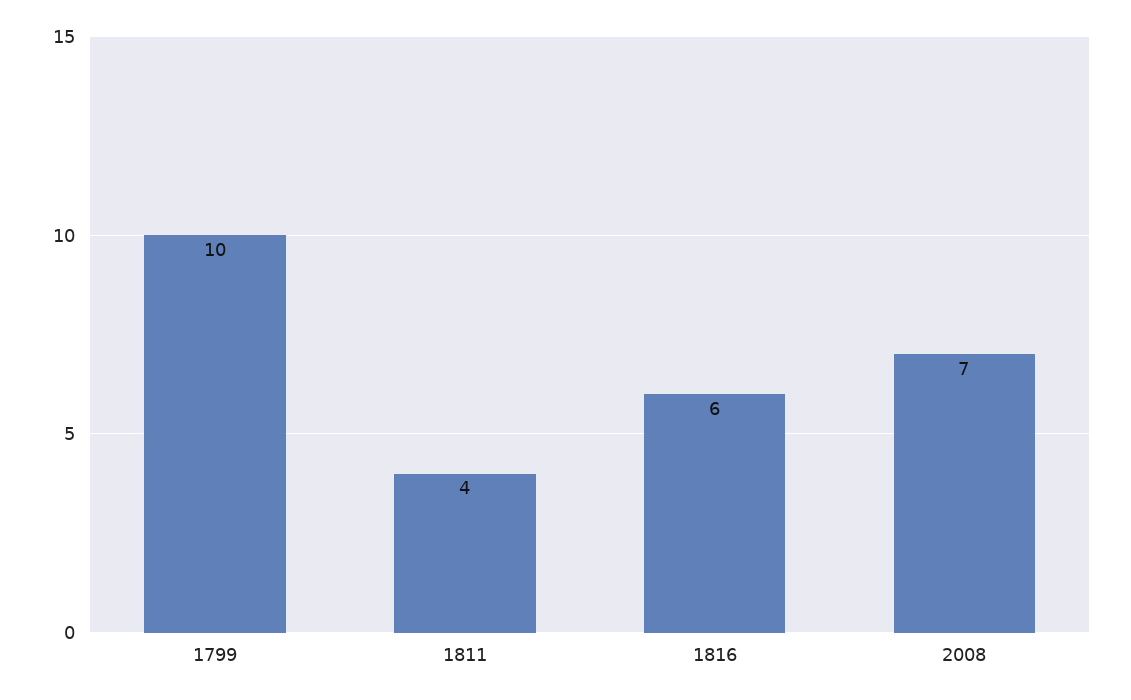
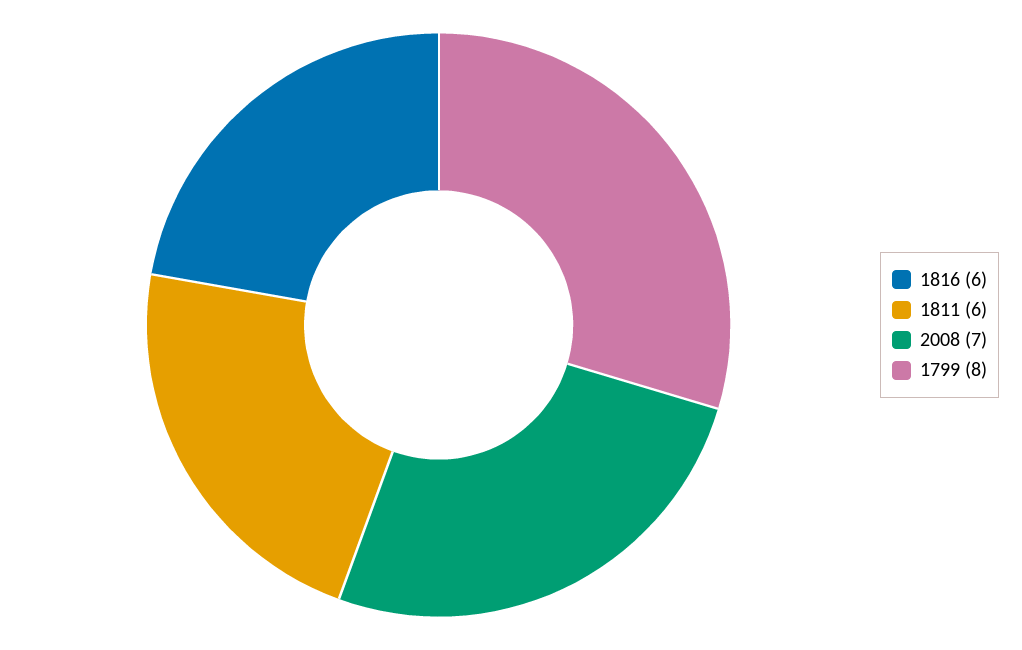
  {
-   "1799": 10,
+   "1799": 8,
-   "1811": 4,
+   "1811": 6,
    "1816": 6,
    "2008": 7
  }

